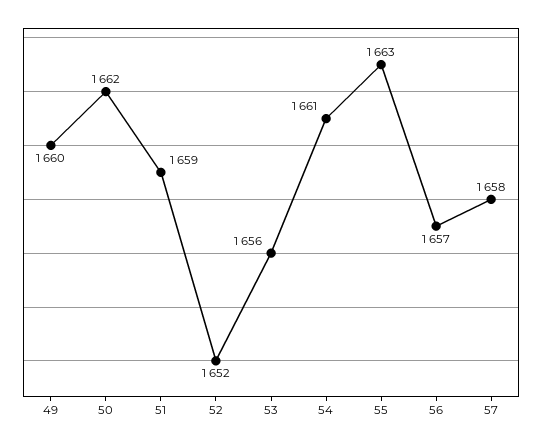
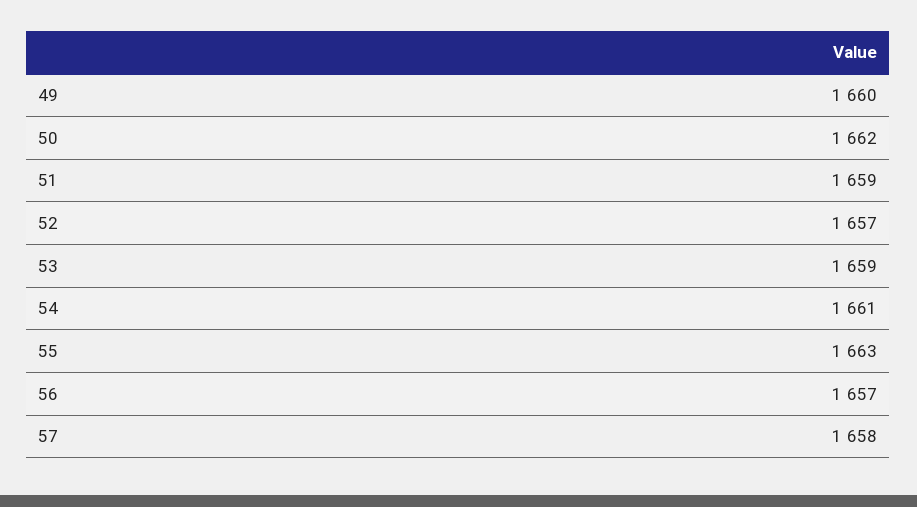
  {
    "49": 1660,
    "50": 1662,
    "51": 1659,
-   "52": 1652,
+   "52": 1657,
-   "53": 1656,
+   "53": 1659,
    "54": 1661,
    "55": 1663,
    "56": 1657,
    "57": 1658
  }

